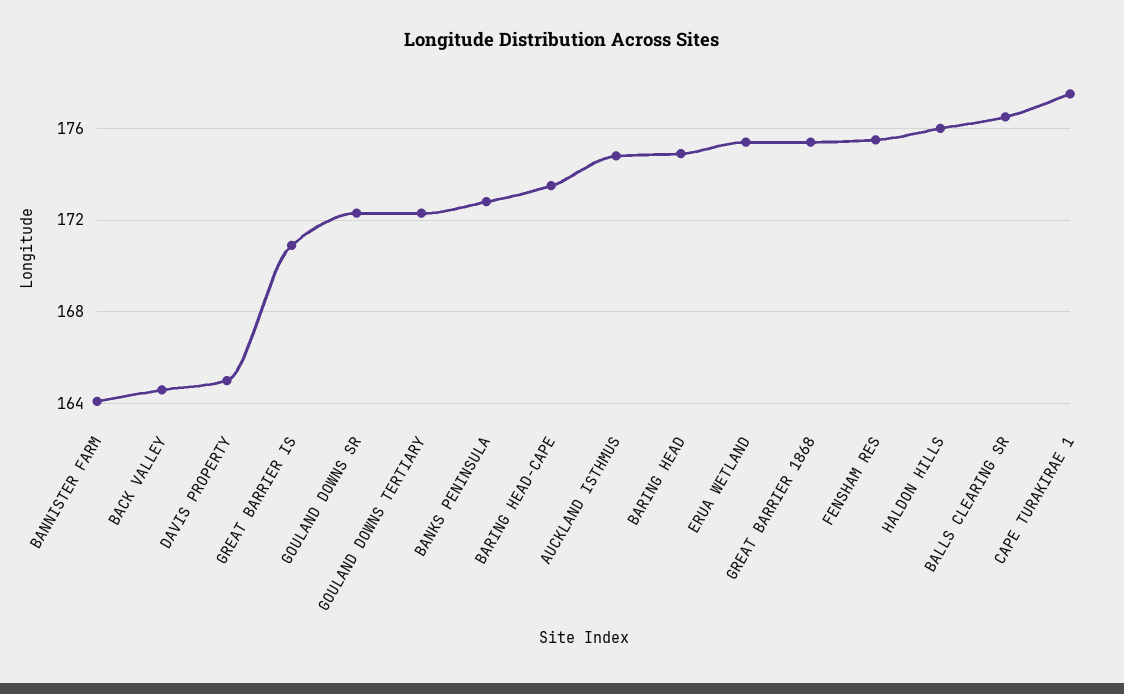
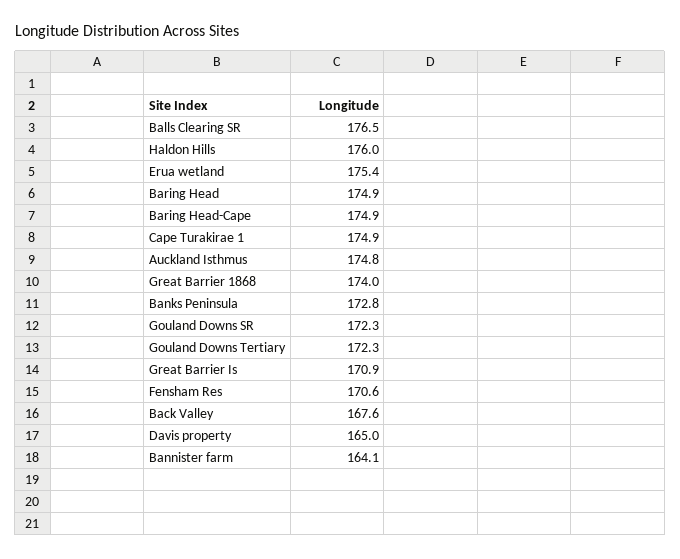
  {
    "BANNISTER FARM": 164.1,
-   "BACK VALLEY": 164.5,
+   "BACK VALLEY": 167.6,
    "DAVIS PROPERTY": 165,
    "GREAT BARRIER IS": 170.9,
    "GOULAND DOWNS SR": 172.3,
    "GOULAND DOWNS TERTIARY": 172.3,
    "BANKS PENINSULA": 172.8,
-   "BARING HEAD-CAPE": 173.5,
+   "BARING HEAD-CAPE": 174.9,
    "AUCKLAND ISTHMUS": 174.8,
    "BARING HEAD": 174.9,
    "ERUA WETLAND": 175.4,
-   "GREAT BARRIER 1868": 175.5,
+   "GREAT BARRIER 1868": 174,
-   "FENSHAM RES": 175.5,
+   "FENSHAM RES": 170.6,
    "HALDON HILLS": 176,
    "BALLS CLEARING SR": 176.5,
-   "CAPE TURAKIRAE 1": 177.5
+   "CAPE TURAKIRAE 1": 174.9
  }

